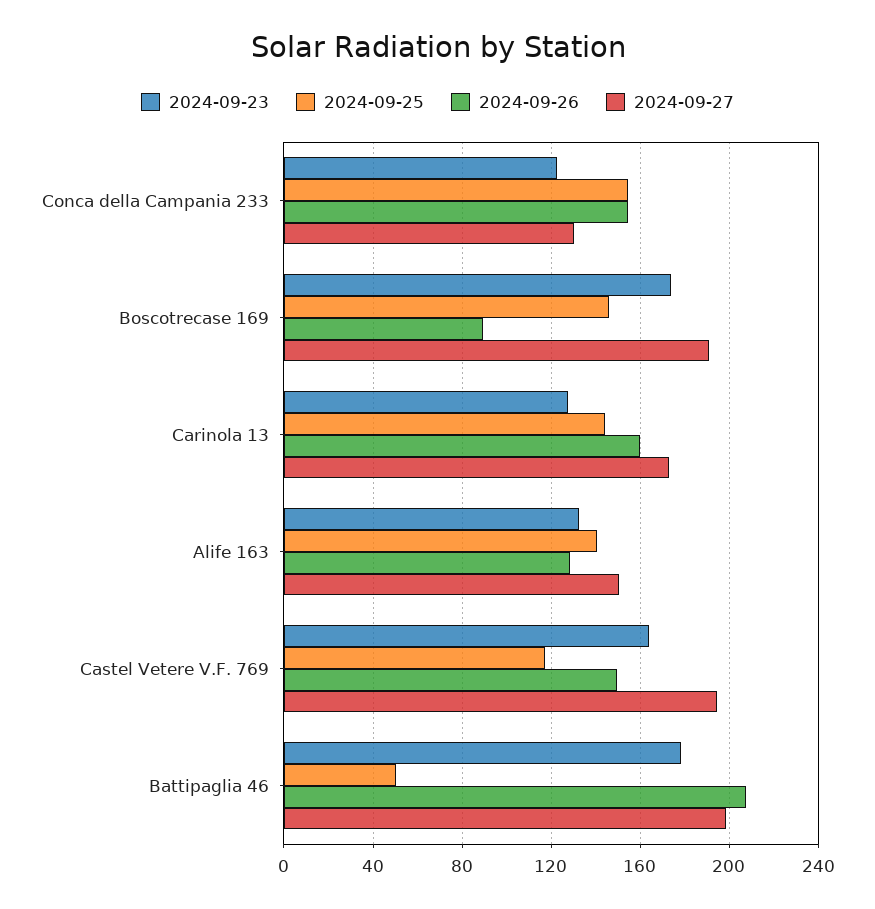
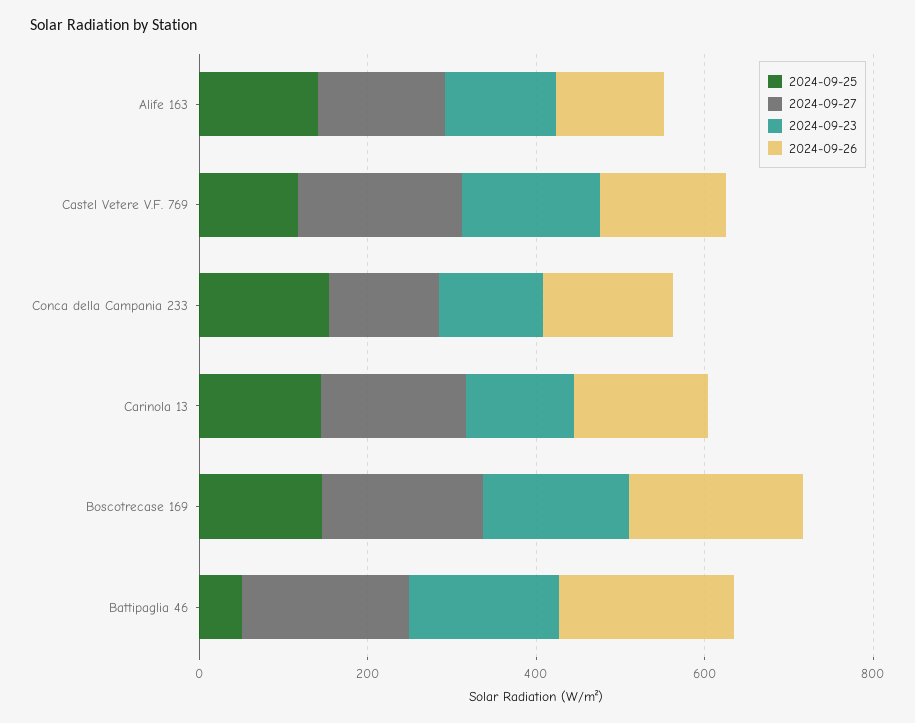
  {
    "2024-09-23": {
      "Conca della Campania 233": 125,
      "Boscotrecase 169": 175,
      "Carinola 13": 130,
      "Alife 163": 130,
      "Castel Vetere V.F. 769": 165,
      "Battipaglia 46": 180
    },
    "2024-09-25": {
      "Conca della Campania 233": 155,
      "Boscotrecase 169": 145,
      "Carinola 13": 145,
      "Alife 163": 140,
      "Castel Vetere V.F. 769": 115,
      "Battipaglia 46": 50
    },
    "2024-09-26": {
      "Conca della Campania 233": 155,
-     "Boscotrecase 169": 90,
+     "Boscotrecase 169": 200,
      "Carinola 13": 160,
      "Alife 163": 130,
      "Castel Vetere V.F. 769": 150,
      "Battipaglia 46": 210
    },
    "2024-09-27": {
      "Conca della Campania 233": 130,
      "Boscotrecase 169": 190,
      "Carinola 13": 175,
      "Alife 163": 150,
      "Castel Vetere V.F. 769": 195,
      "Battipaglia 46": 200
    }
  }

